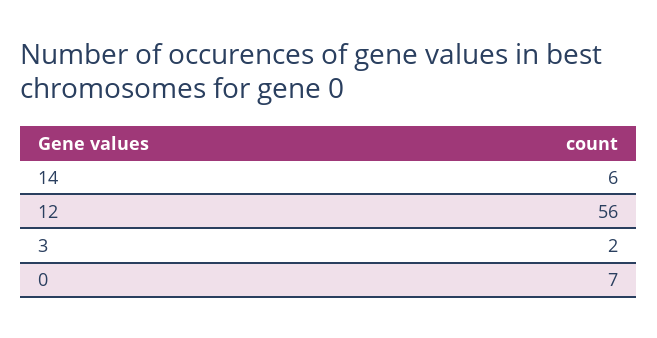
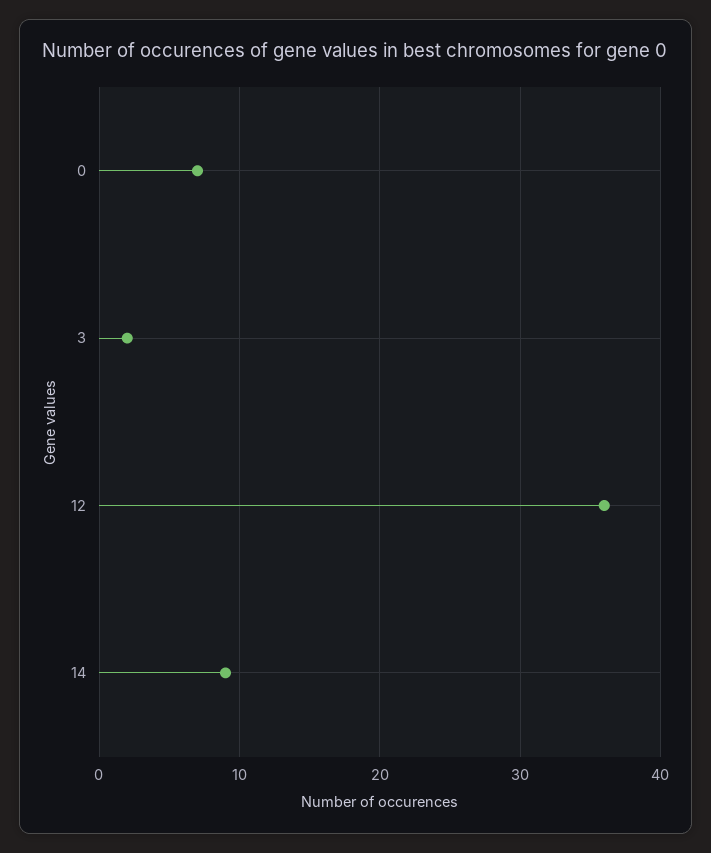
  {
-   "14": 6,
+   "14": 9,
-   "12": 56,
+   "12": 36,
    "3": 2,
    "0": 7
  }

